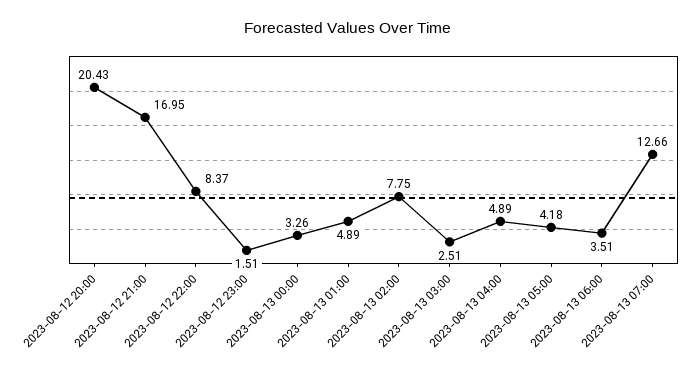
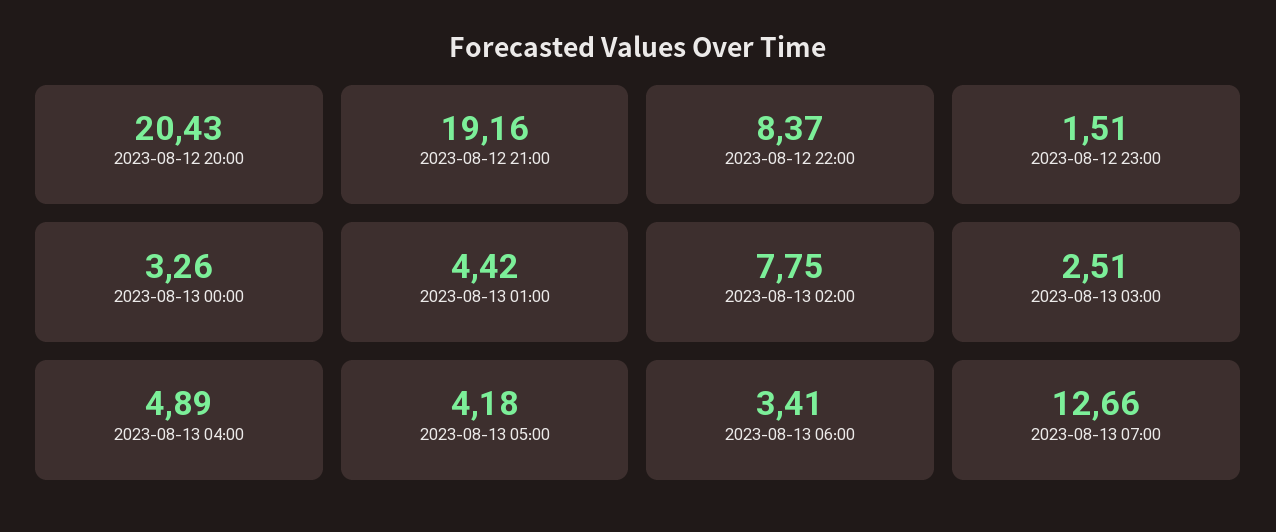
  {
    "2023-08-12 20:00": 20.43,
-   "2023-08-12 21:00": 16.95,
+   "2023-08-12 21:00": 19.16,
    "2023-08-12 22:00": 8.37,
    "2023-08-12 23:00": 1.51,
    "2023-08-13 00:00": 3.26,
-   "2023-08-13 01:00": 4.89,
+   "2023-08-13 01:00": 4.42,
    "2023-08-13 02:00": 7.75,
    "2023-08-13 03:00": 2.51,
    "2023-08-13 04:00": 4.89,
    "2023-08-13 05:00": 4.18,
-   "2023-08-13 06:00": 3.51,
+   "2023-08-13 06:00": 3.41,
    "2023-08-13 07:00": 12.66
  }

